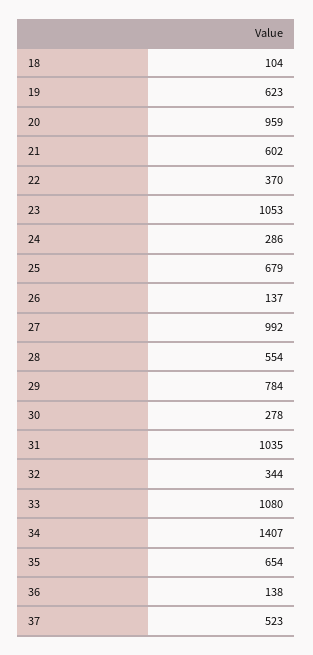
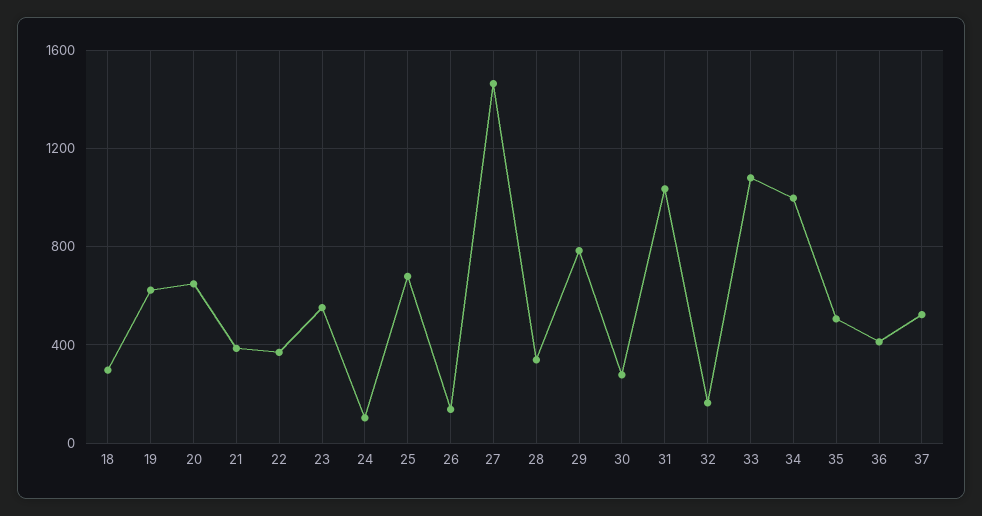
  {
-   "18": 104,
+   "18": 300,
    "19": 623,
-   "20": 959,
+   "20": 650,
-   "21": 602,
+   "21": 400,
    "22": 370,
-   "23": 1053,
+   "23": 550,
-   "24": 286,
+   "24": 100,
    "25": 679,
    "26": 137,
-   "27": 992,
+   "27": 1450,
-   "28": 554,
+   "28": 350,
    "29": 784,
    "30": 278,
    "31": 1035,
-   "32": 344,
+   "32": 150,
    "33": 1080,
-   "34": 1407,
+   "34": 1000,
-   "35": 654,
+   "35": 500,
-   "36": 138,
+   "36": 400,
    "37": 523
  }

